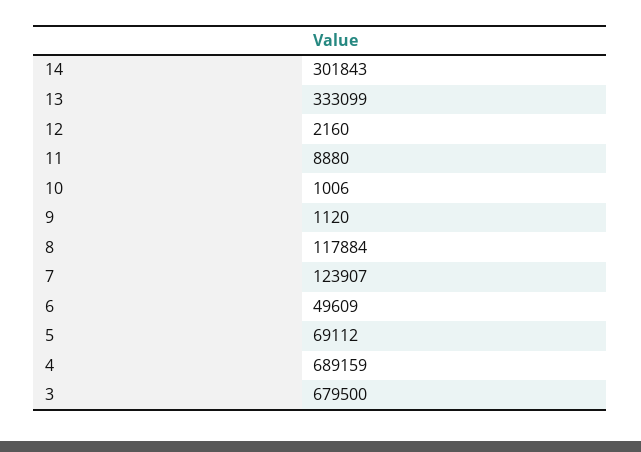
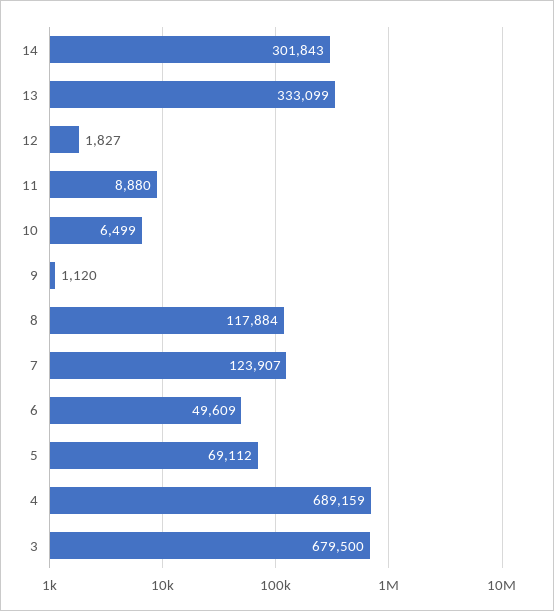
  {
    "14": 301843,
    "13": 333099,
-   "12": 2160,
+   "12": 1827,
    "11": 8880,
-   "10": 1006,
+   "10": 6499,
    "9": 1120,
    "8": 117884,
    "7": 123907,
    "6": 49609,
    "5": 69112,
    "4": 689159,
    "3": 679500
  }

